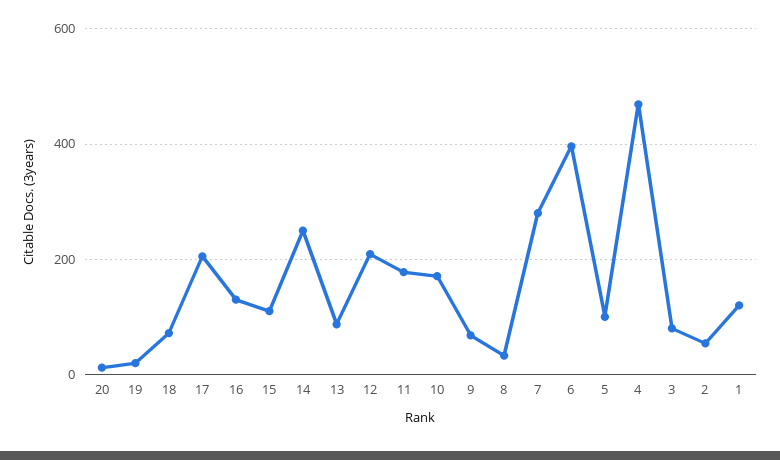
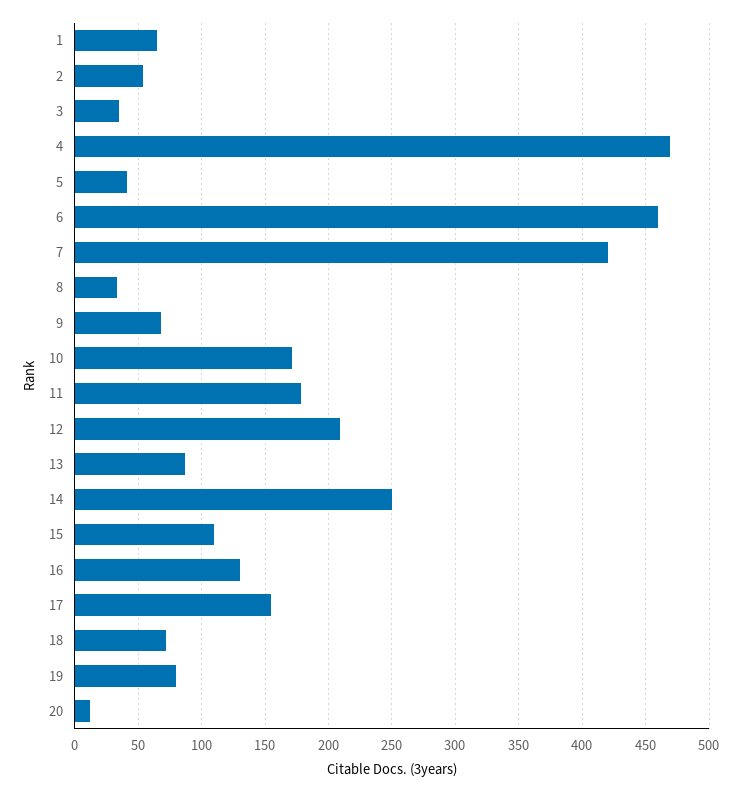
  {
    "20": 10,
-   "19": 20,
+   "19": 80,
    "18": 70,
-   "17": 200,
+   "17": 155,
    "16": 130,
    "15": 110,
    "14": 250,
    "13": 85,
    "12": 210,
    "11": 180,
    "10": 170,
    "9": 70,
    "8": 35,
-   "7": 280,
+   "7": 420,
-   "6": 400,
+   "6": 460,
-   "5": 100,
+   "5": 40,
    "4": 470,
-   "3": 80,
+   "3": 35,
    "2": 55,
-   "1": 120
+   "1": 65
  }

